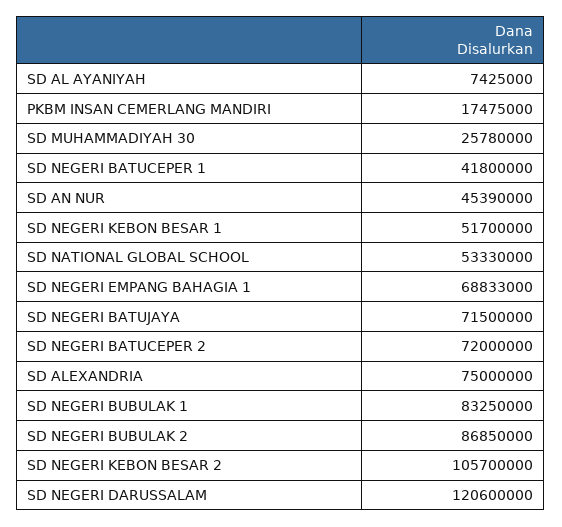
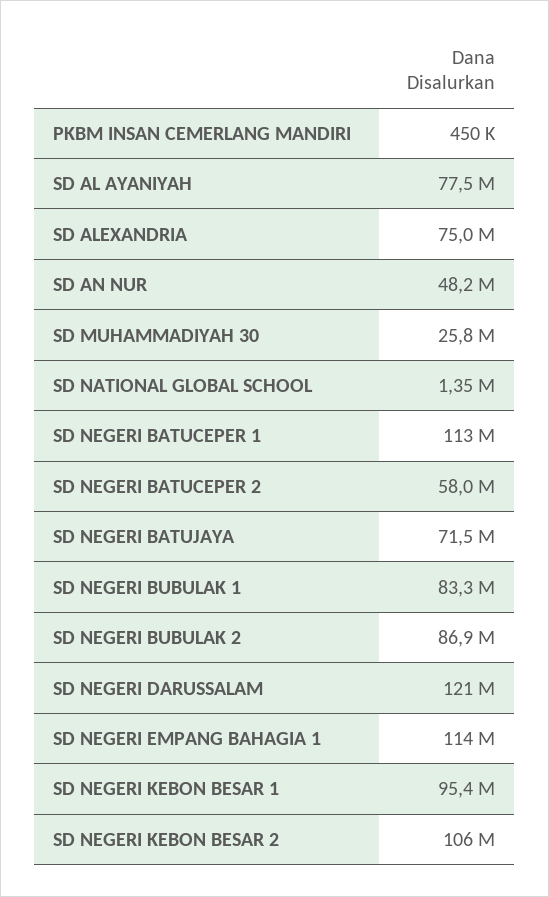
  {
-   "SD AL AYANIYAH": 7425000,
+   "SD AL AYANIYAH": 77500000,
-   "PKBM INSAN CEMERLANG MANDIRI": 17475000,
+   "PKBM INSAN CEMERLANG MANDIRI": 450000,
    "SD MUHAMMADIYAH 30": 25780000,
-   "SD NEGERI BATUCEPER 1": 41800000,
+   "SD NEGERI BATUCEPER 1": 113000000,
-   "SD AN NUR": 45390000,
+   "SD AN NUR": 48200000,
-   "SD NEGERI KEBON BESAR 1": 51700000,
+   "SD NEGERI KEBON BESAR 1": 95400000,
-   "SD NATIONAL GLOBAL SCHOOL": 53330000,
+   "SD NATIONAL GLOBAL SCHOOL": 1350000,
-   "SD NEGERI EMPANG BAHAGIA 1": 68833000,
+   "SD NEGERI EMPANG BAHAGIA 1": 114000000,
    "SD NEGERI BATUJAYA": 71500000,
-   "SD NEGERI BATUCEPER 2": 72000000,
+   "SD NEGERI BATUCEPER 2": 58000000,
    "SD ALEXANDRIA": 75000000,
    "SD NEGERI BUBULAK 1": 83250000,
    "SD NEGERI BUBULAK 2": 86850000,
    "SD NEGERI KEBON BESAR 2": 105700000,
    "SD NEGERI DARUSSALAM": 120600000
  }

